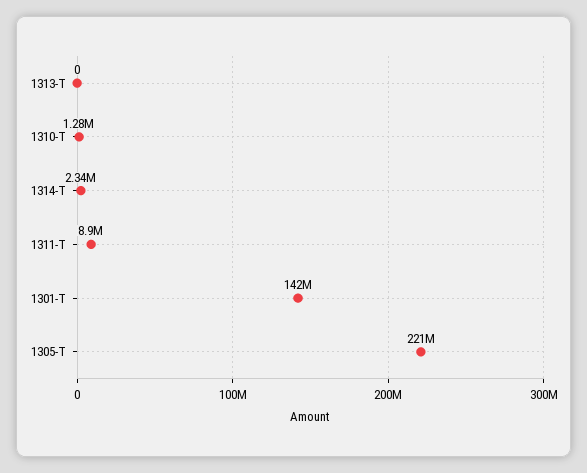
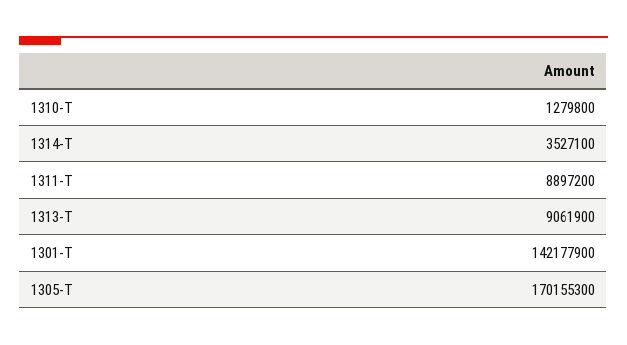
  {
-   "1313-T": 0,
+   "1313-T": 9061900,
    "1310-T": 1279800,
-   "1314-T": 2340000,
+   "1314-T": 3527100,
    "1311-T": 8897200,
    "1301-T": 142177900,
-   "1305-T": 221000000
+   "1305-T": 170155300
  }

